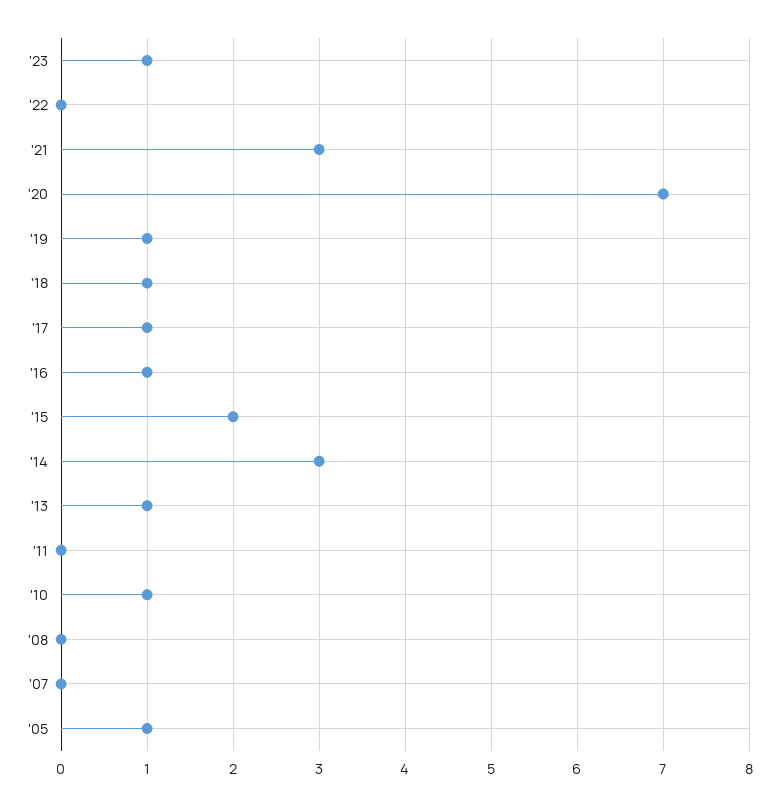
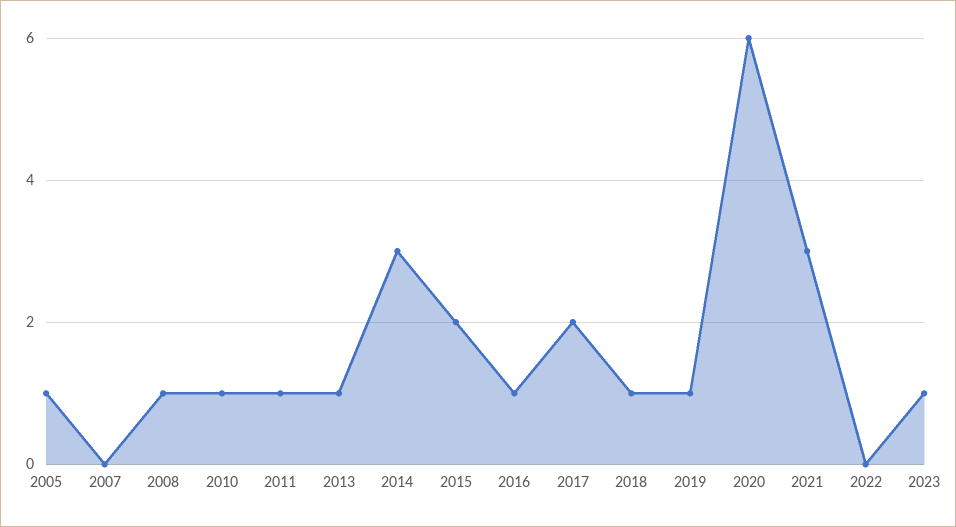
  {
    "'23": 1,
    "'22": 0,
    "'21": 3,
-   "'20": 7,
+   "'20": 6,
    "'19": 1,
    "'18": 1,
-   "'17": 1,
+   "'17": 2,
    "'16": 1,
    "'15": 2,
    "'14": 3,
    "'13": 1,
-   "'11": 0,
+   "'11": 1,
    "'10": 1,
-   "'08": 0,
+   "'08": 1,
    "'07": 0,
    "'05": 1
  }

